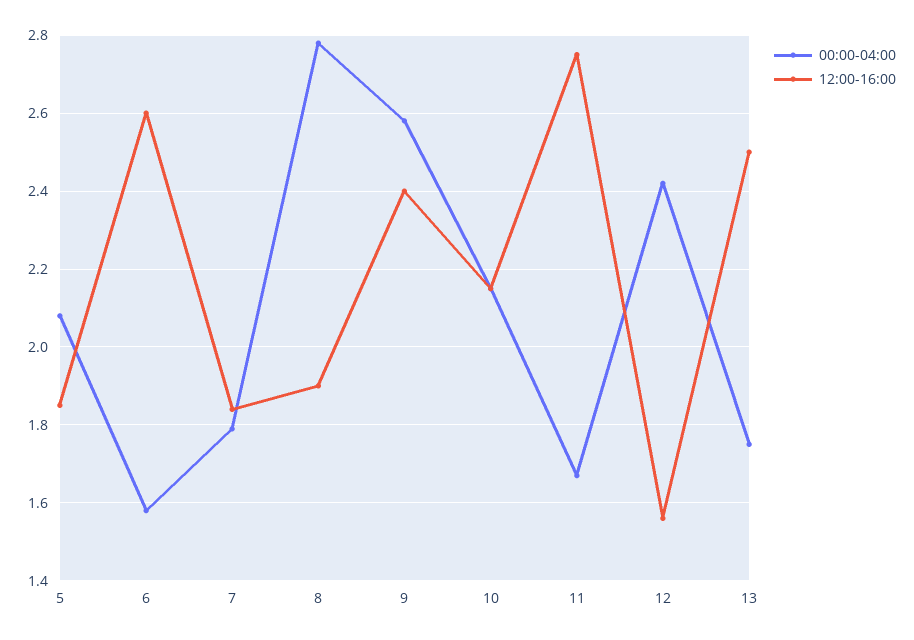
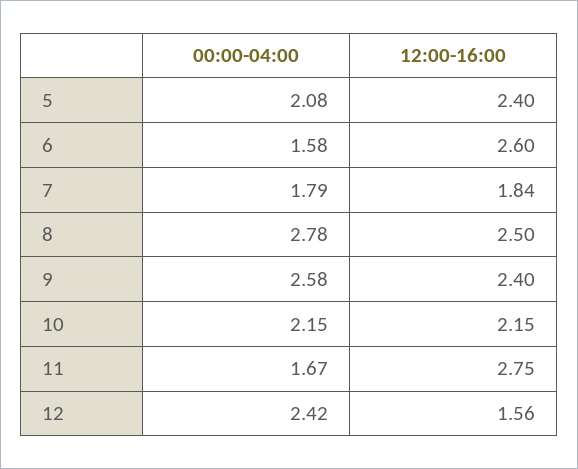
  {
    "00:00-04:00": {
      "5": 2.08,
      "6": 1.58,
      "7": 1.79,
      "8": 2.78,
      "9": 2.58,
      "10": 2.15,
      "11": 1.67,
-     "12": 2.42,
+     "12": 2.42
-     "13": 1.75
    },
    "12:00-16:00": {
-     "5": 1.85,
+     "5": 2.4,
      "6": 2.6,
      "7": 1.84,
-     "8": 1.9,
+     "8": 2.5,
      "9": 2.4,
      "10": 2.15,
      "11": 2.75,
-     "12": 1.56,
+     "12": 1.56
-     "13": 2.5
    }
  }

